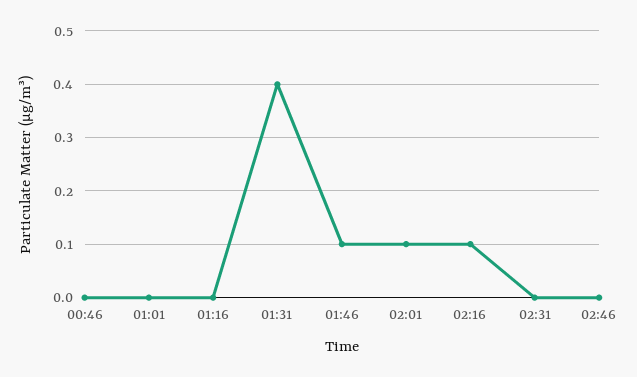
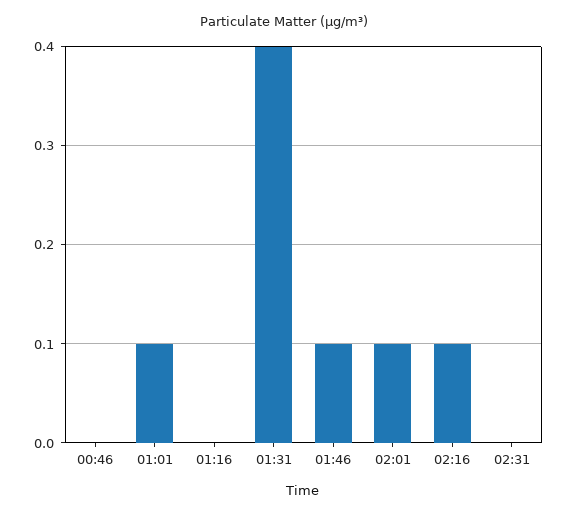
  {
    "00:46": 0,
-   "01:01": 0,
+   "01:01": 0.1,
    "01:16": 0,
    "01:31": 0.4,
    "01:46": 0.1,
    "02:01": 0.1,
    "02:16": 0.1,
-   "02:31": 0,
+   "02:31": 0
-   "02:46": 0
  }

